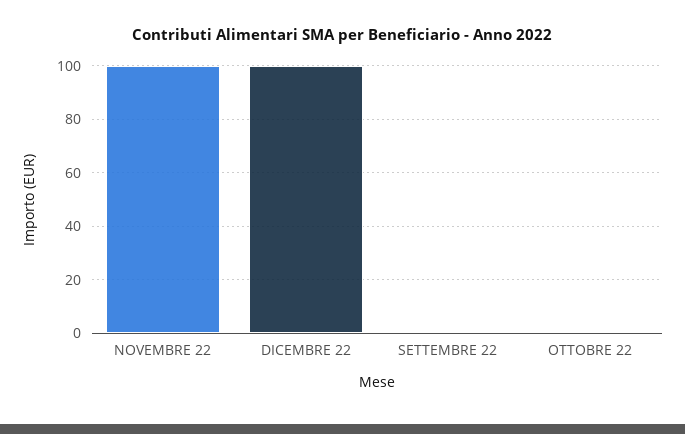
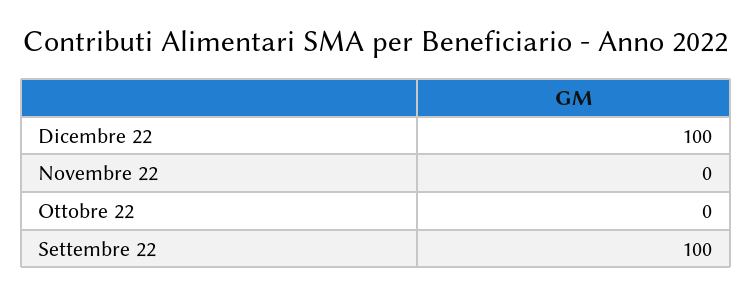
  {
-   "NOVEMBRE 22": 100,
+   "NOVEMBRE 22": 0,
    "DICEMBRE 22": 100,
-   "SETTEMBRE 22": 0,
+   "SETTEMBRE 22": 100,
    "OTTOBRE 22": 0
  }

